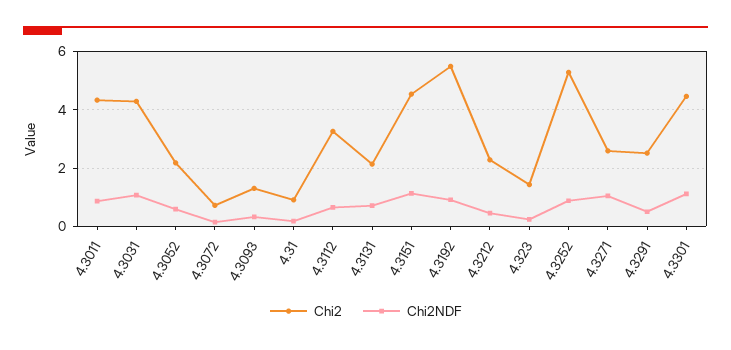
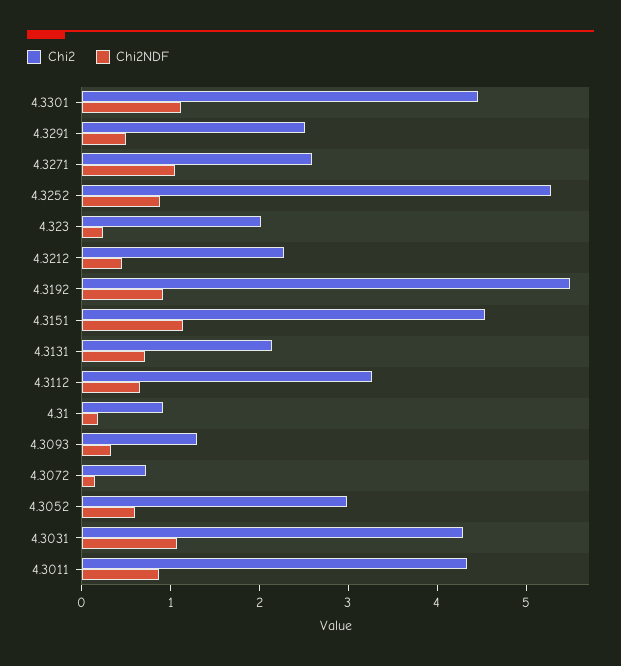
  {
    "Chi2": {
      "4.3011": 4.4,
      "4.3031": 4.2,
-     "4.3052": 2.25,
+     "4.3052": 3,
      "4.3072": 0.8,
      "4.3093": 1.4,
      "4.31": 1,
      "4.3112": 3.2,
      "4.3131": 2.2,
      "4.3151": 4.6,
      "4.3192": 5.4,
      "4.3212": 2.2,
-     "4.323": 1.5,
+     "4.323": 2,
      "4.3252": 5.2,
      "4.3271": 2.6,
      "4.3291": 2.6,
      "4.3301": 4.4
    },
    "Chi2NDF": {
      "4.3011": 0.8,
      "4.3031": 1,
      "4.3052": 0.6,
      "4.3072": 0.2,
      "4.3093": 0.4,
      "4.31": 0.2,
      "4.3112": 0.6,
      "4.3131": 0.8,
      "4.3151": 1.2,
      "4.3192": 1,
      "4.3212": 0.4,
      "4.323": 0.2,
      "4.3252": 0.8,
      "4.3271": 1,
      "4.3291": 0.6,
      "4.3301": 1.2
    }
  }

